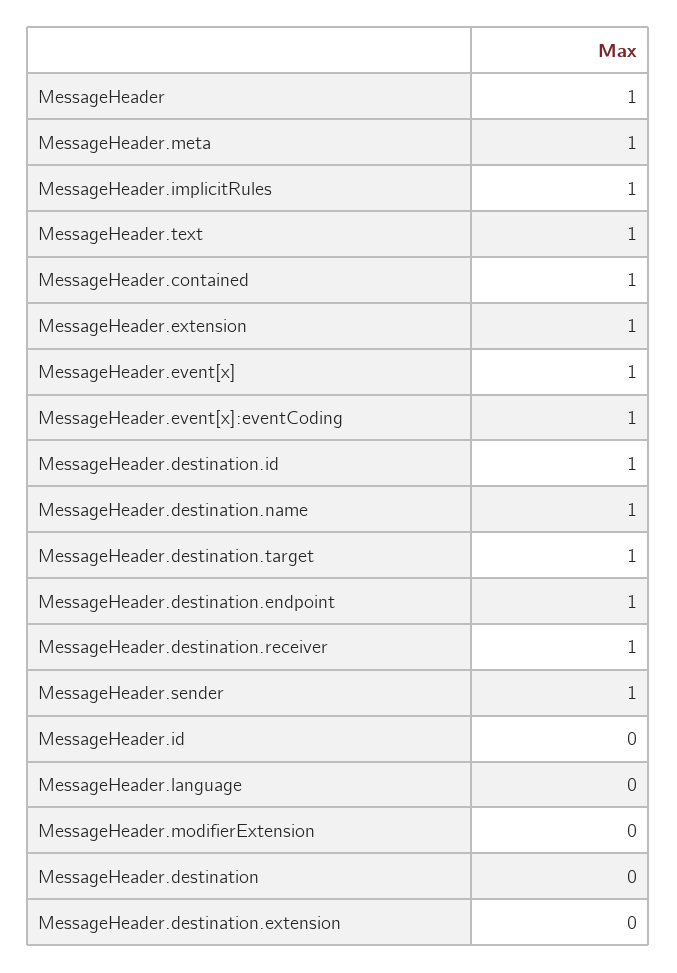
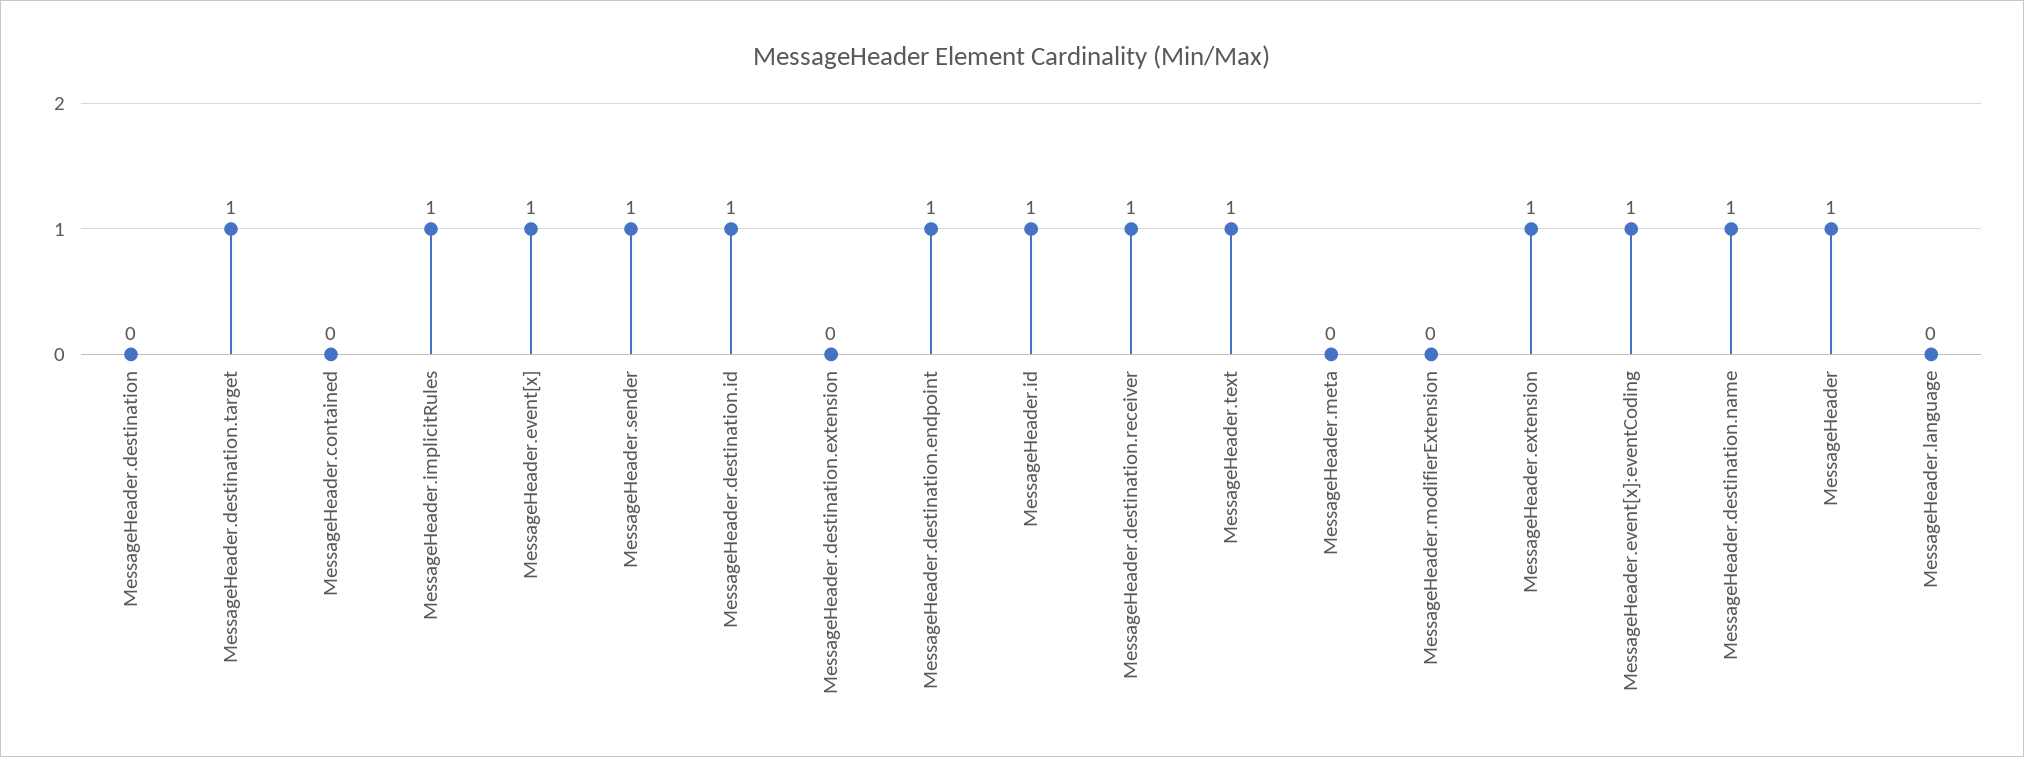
  {
    "MessageHeader": 1,
-   "MessageHeader.meta": 1,
+   "MessageHeader.meta": 0,
    "MessageHeader.implicitRules": 1,
    "MessageHeader.text": 1,
-   "MessageHeader.contained": 1,
+   "MessageHeader.contained": 0,
    "MessageHeader.extension": 1,
    "MessageHeader.event[x]": 1,
    "MessageHeader.event[x]:eventCoding": 1,
    "MessageHeader.destination.id": 1,
    "MessageHeader.destination.name": 1,
    "MessageHeader.destination.target": 1,
    "MessageHeader.destination.endpoint": 1,
    "MessageHeader.destination.receiver": 1,
    "MessageHeader.sender": 1,
-   "MessageHeader.id": 0,
+   "MessageHeader.id": 1,
    "MessageHeader.language": 0,
    "MessageHeader.modifierExtension": 0,
    "MessageHeader.destination": 0,
    "MessageHeader.destination.extension": 0
  }

